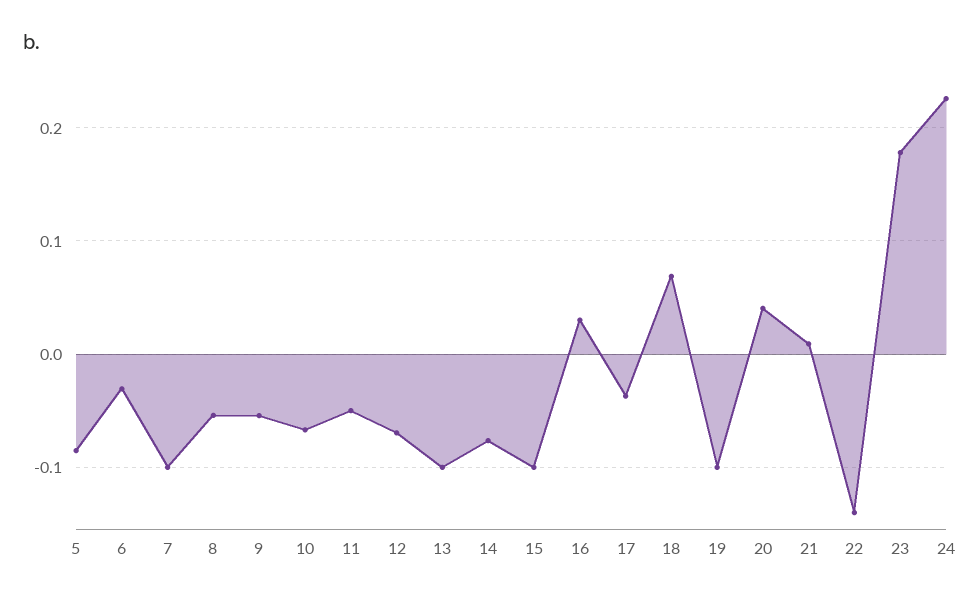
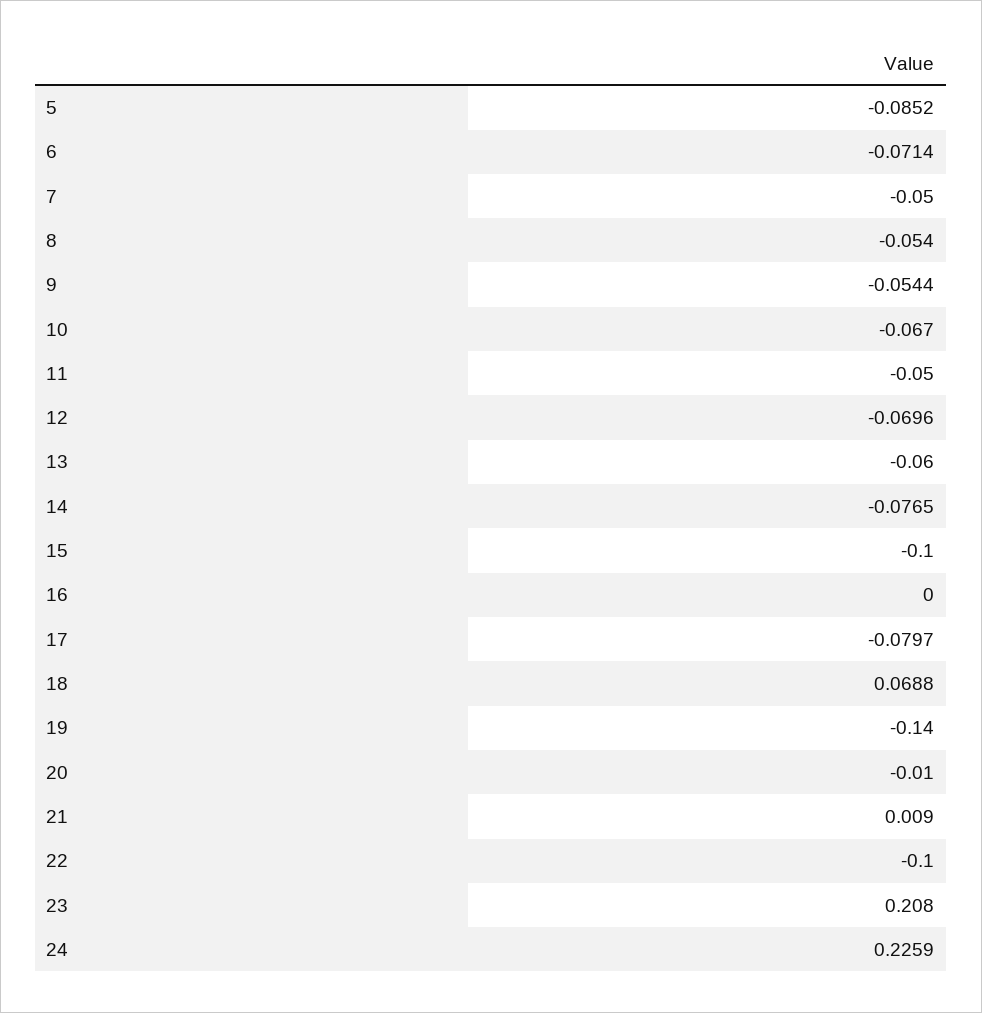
  {
    "5": -0.0852,
-   "6": -0.03,
+   "6": -0.0714,
-   "7": -0.1,
+   "7": -0.05,
    "8": -0.054,
    "9": -0.0544,
    "10": -0.067,
    "11": -0.05,
    "12": -0.0696,
-   "13": -0.1,
+   "13": -0.06,
    "14": -0.0765,
    "15": -0.1,
-   "16": 0.03,
+   "16": 0,
-   "17": -0.04,
+   "17": -0.0797,
    "18": 0.0688,
-   "19": -0.1,
+   "19": -0.14,
-   "20": 0.04,
+   "20": -0.01,
    "21": 0.009,
-   "22": -0.14,
+   "22": -0.1,
-   "23": 0.18,
+   "23": 0.208,
    "24": 0.2259
  }

